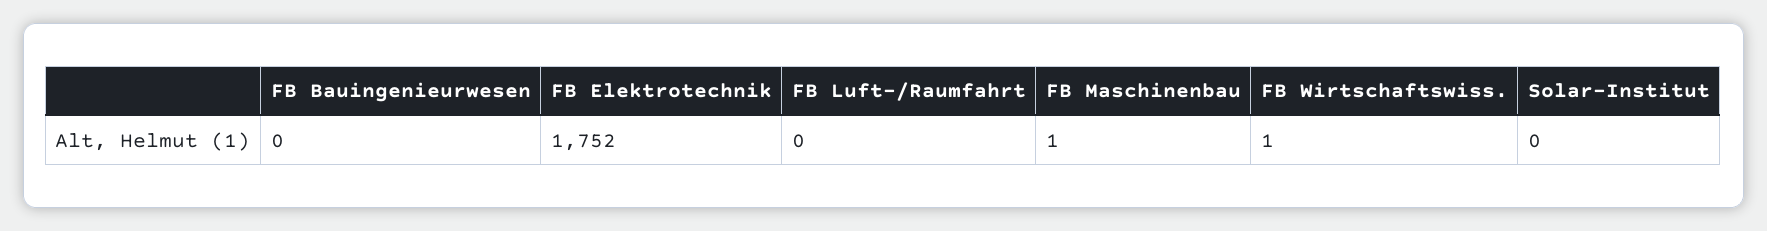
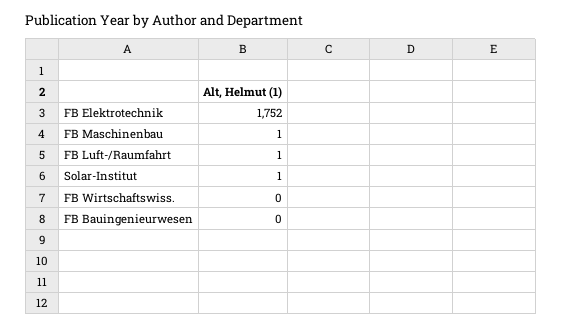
  {
    "FB Bauingenieurwesen": 0,
    "FB Elektrotechnik": 1752,
-   "FB Luft-/Raumfahrt": 0,
+   "FB Luft-/Raumfahrt": 1,
    "FB Maschinenbau": 1,
-   "FB Wirtschaftswiss.": 1,
+   "FB Wirtschaftswiss.": 0,
-   "Solar-Institut": 0
+   "Solar-Institut": 1
  }

